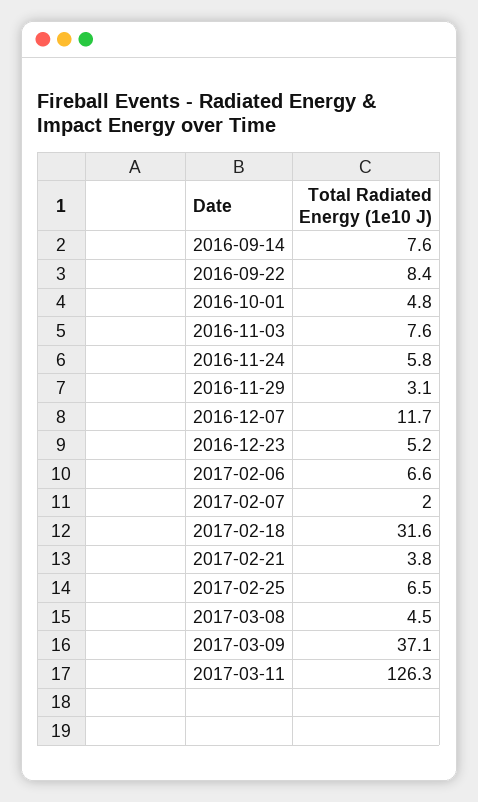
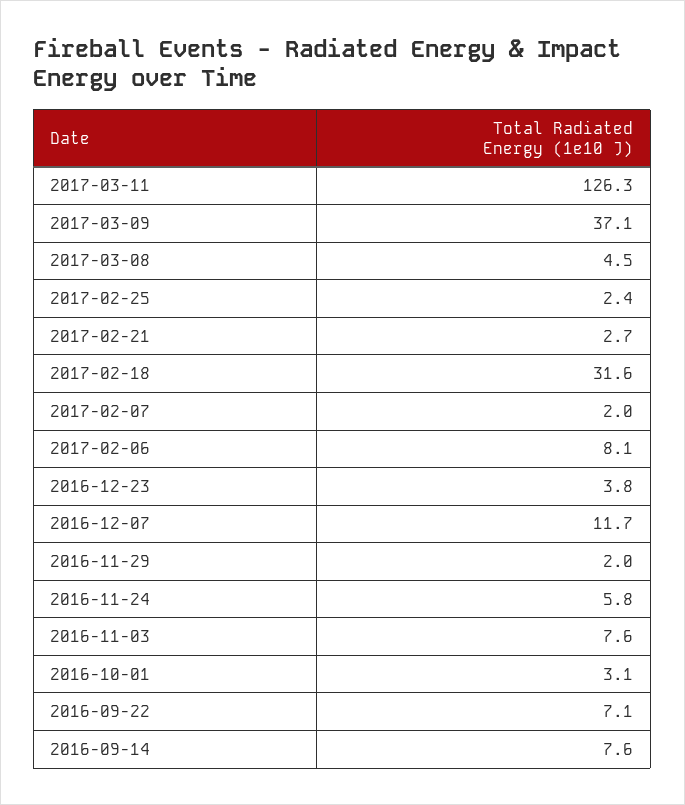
  {
    "2016-09-14": 7.6,
-   "2016-09-22": 8.4,
+   "2016-09-22": 7.1,
-   "2016-10-01": 4.8,
+   "2016-10-01": 3.1,
    "2016-11-03": 7.6,
    "2016-11-24": 5.8,
-   "2016-11-29": 3.1,
+   "2016-11-29": 2,
    "2016-12-07": 11.7,
-   "2016-12-23": 5.2,
+   "2016-12-23": 3.8,
-   "2017-02-06": 6.6,
+   "2017-02-06": 8.1,
    "2017-02-07": 2,
    "2017-02-18": 31.6,
-   "2017-02-21": 3.8,
+   "2017-02-21": 2.7,
-   "2017-02-25": 6.5,
+   "2017-02-25": 2.4,
    "2017-03-08": 4.5,
    "2017-03-09": 37.1,
    "2017-03-11": 126.3
  }

